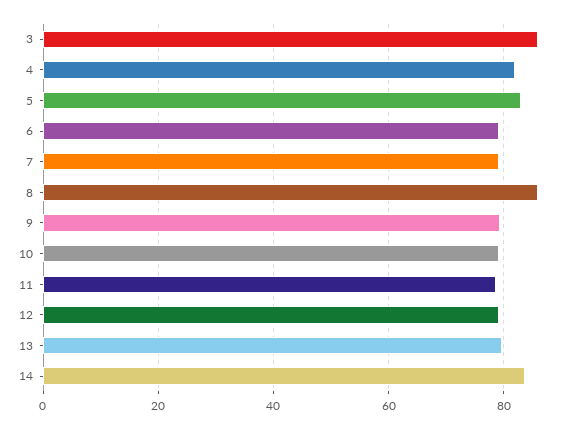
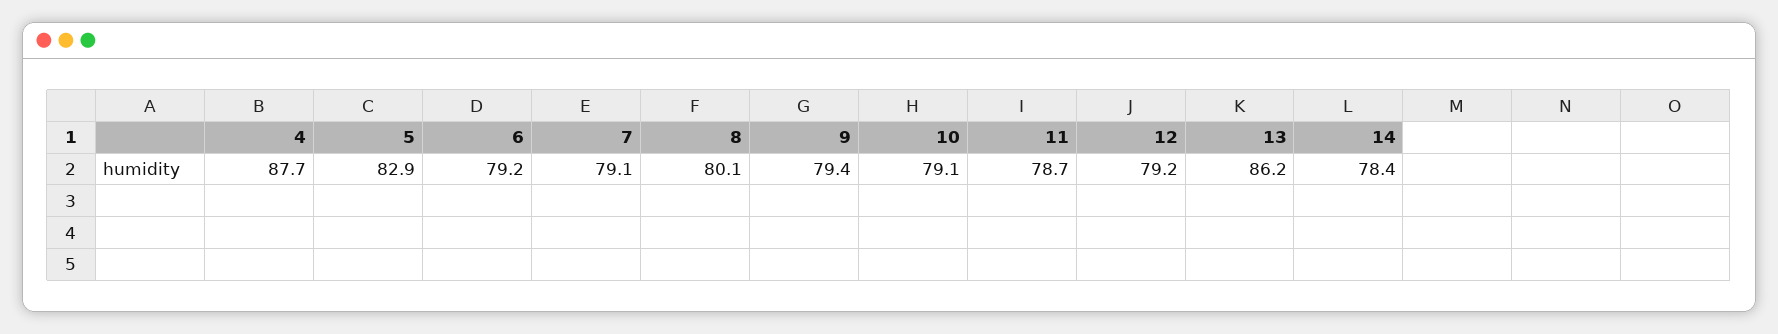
  {
-   "3": 86,
-   "4": 82,
+   "4": 87.7,
    "5": 82.9,
    "6": 79.2,
    "7": 79.1,
-   "8": 86,
+   "8": 80.1,
    "9": 79.4,
    "10": 79.1,
    "11": 78.7,
    "12": 79.2,
-   "13": 80,
+   "13": 86.2,
-   "14": 84
+   "14": 78.4
  }

